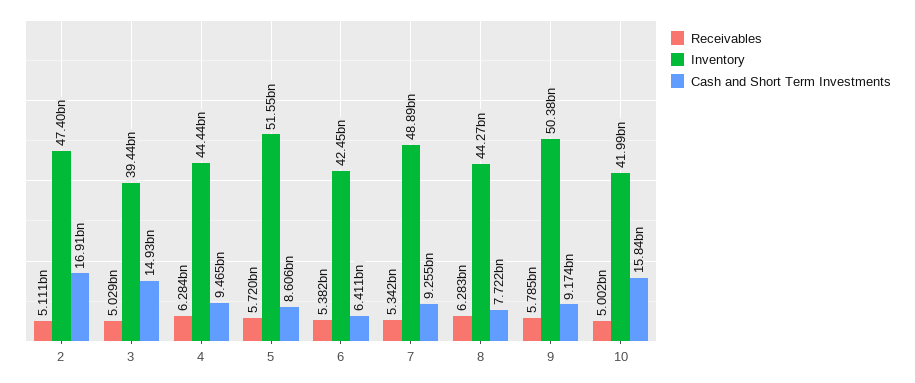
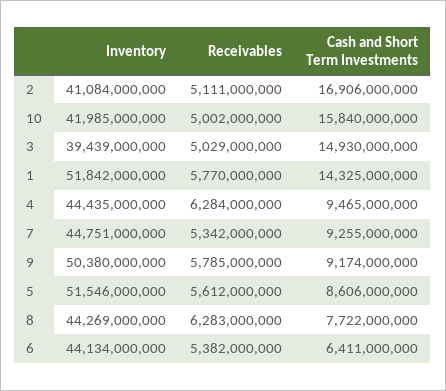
  {
    "Receivables": {
      "2": 5111000000,
      "3": 5029000000,
      "4": 6284000000,
-     "5": 5720000000,
+     "5": 5612000000,
      "6": 5382000000,
      "7": 5342000000,
      "8": 6283000000,
      "9": 5785000000,
-     "10": 5002000000
+     "10": 5002000000,
+     "1": 5770000000
    },
    "Inventory": {
-     "2": 47400000000,
+     "2": 41084000000,
      "3": 39439000000,
      "4": 44435000000,
      "5": 51546000000,
-     "6": 42450000000,
+     "6": 44134000000,
-     "7": 48890000000,
+     "7": 44751000000,
      "8": 44269000000,
      "9": 50380000000,
-     "10": 41985000000
+     "10": 41985000000,
+     "1": 51842000000
    },
    "Cash and Short Term Investments": {
      "2": 16906000000,
      "3": 14930000000,
      "4": 9465000000,
      "5": 8606000000,
      "6": 6411000000,
      "7": 9255000000,
      "8": 7722000000,
      "9": 9174000000,
-     "10": 15840000000
+     "10": 15840000000,
+     "1": 14325000000
    }
  }

